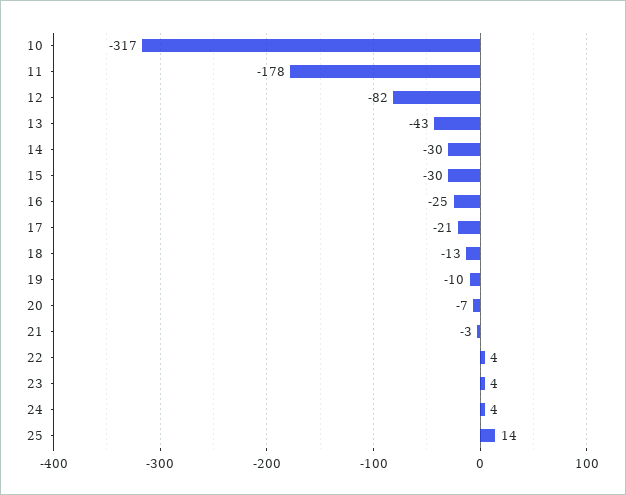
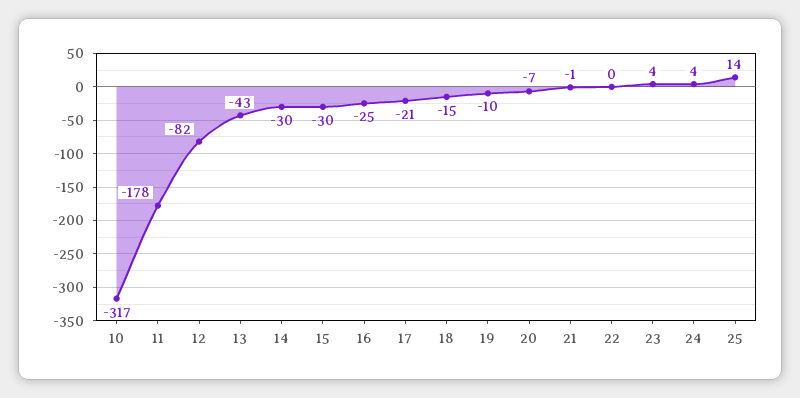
  {
    "10": -317,
    "11": -178,
    "12": -82,
    "13": -43,
    "14": -30,
    "15": -30,
    "16": -25,
    "17": -21,
-   "18": -13,
+   "18": -15,
    "19": -10,
    "20": -7,
-   "21": -3,
+   "21": -1,
-   "22": 4,
+   "22": 0,
    "23": 4,
    "24": 4,
    "25": 14
  }

